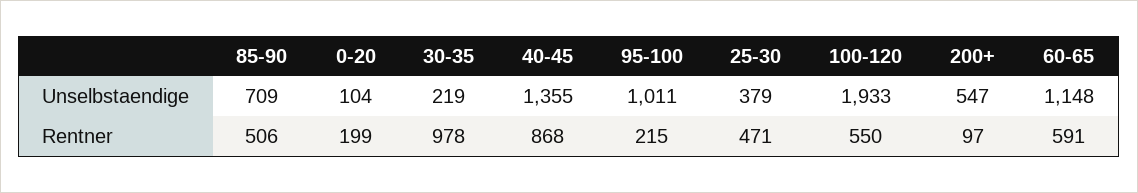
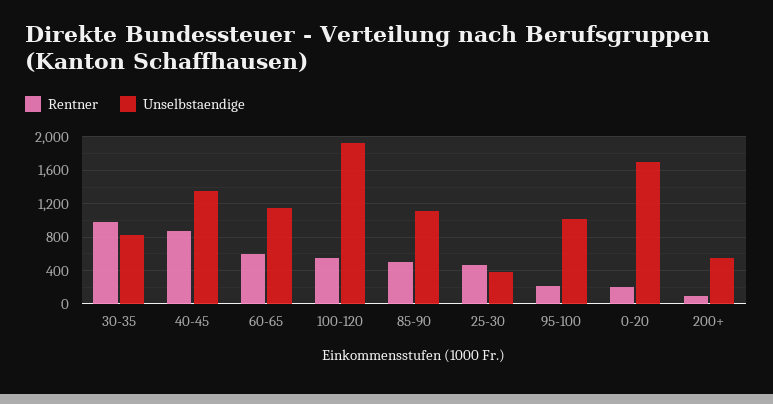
  {
    "Unselbstaendige": {
-     "85-90": 709,
+     "85-90": 1100,
-     "0-20": 104,
+     "0-20": 1700,
-     "30-35": 219,
+     "30-35": 800,
      "40-45": 1355,
      "95-100": 1011,
      "25-30": 379,
      "100-120": 1933,
      "200+": 547,
      "60-65": 1148
    },
    "Rentner": {
      "85-90": 506,
      "0-20": 199,
      "30-35": 978,
      "40-45": 868,
      "95-100": 215,
      "25-30": 471,
      "100-120": 550,
      "200+": 97,
      "60-65": 591
    }
  }

